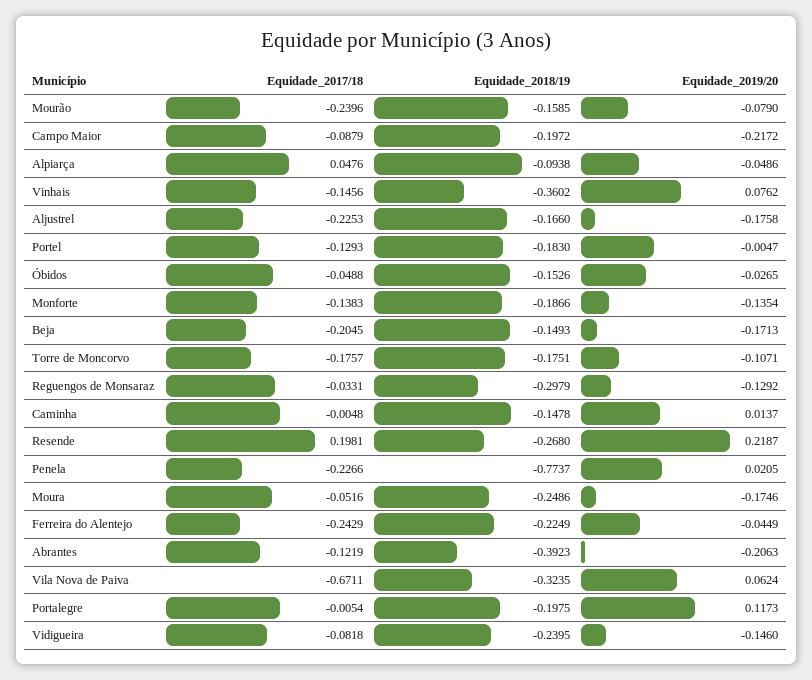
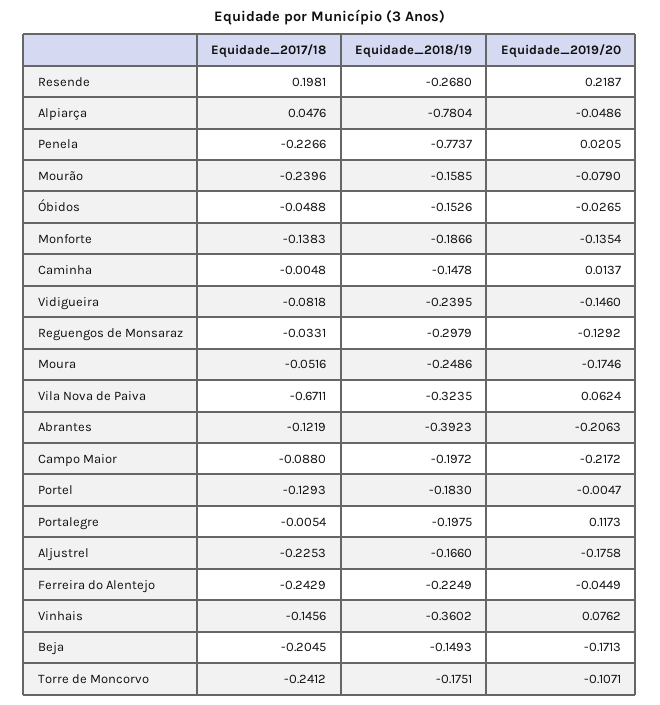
  {
    "Equidade_2017/18": {
      "Mourão": -0.2396,
-     "Campo Maior": -0.0879,
+     "Campo Maior": -0.088,
      "Alpiarça": 0.0476,
      "Vinhais": -0.1456,
      "Aljustrel": -0.2253,
      "Portel": -0.1293,
      "Óbidos": -0.0488,
      "Monforte": -0.1383,
      "Beja": -0.2045,
-     "Torre de Moncorvo": -0.1757,
+     "Torre de Moncorvo": -0.2412,
      "Reguengos de Monsaraz": -0.0331,
      "Caminha": -0.0048,
      "Resende": 0.1981,
      "Penela": -0.2266,
      "Moura": -0.0516,
      "Ferreira do Alentejo": -0.2429,
      "Abrantes": -0.1219,
      "Vila Nova de Paiva": -0.6711,
      "Portalegre": -0.0054,
      "Vidigueira": -0.0818
    },
    "Equidade_2018/19": {
      "Mourão": -0.1585,
      "Campo Maior": -0.1972,
-     "Alpiarça": -0.0938,
+     "Alpiarça": -0.7804,
      "Vinhais": -0.3602,
      "Aljustrel": -0.166,
      "Portel": -0.183,
      "Óbidos": -0.1526,
      "Monforte": -0.1866,
      "Beja": -0.1493,
      "Torre de Moncorvo": -0.1751,
      "Reguengos de Monsaraz": -0.2979,
      "Caminha": -0.1478,
      "Resende": -0.268,
      "Penela": -0.7737,
      "Moura": -0.2486,
      "Ferreira do Alentejo": -0.2249,
      "Abrantes": -0.3923,
      "Vila Nova de Paiva": -0.3235,
      "Portalegre": -0.1975,
      "Vidigueira": -0.2395
    },
    "Equidade_2019/20": {
      "Mourão": -0.079,
      "Campo Maior": -0.2172,
      "Alpiarça": -0.0486,
      "Vinhais": 0.0762,
      "Aljustrel": -0.1758,
      "Portel": -0.0047,
      "Óbidos": -0.0265,
      "Monforte": -0.1354,
      "Beja": -0.1713,
      "Torre de Moncorvo": -0.1071,
      "Reguengos de Monsaraz": -0.1292,
      "Caminha": 0.0137,
      "Resende": 0.2187,
      "Penela": 0.0205,
      "Moura": -0.1746,
      "Ferreira do Alentejo": -0.0449,
      "Abrantes": -0.2063,
      "Vila Nova de Paiva": 0.0624,
      "Portalegre": 0.1173,
      "Vidigueira": -0.146
    }
  }

